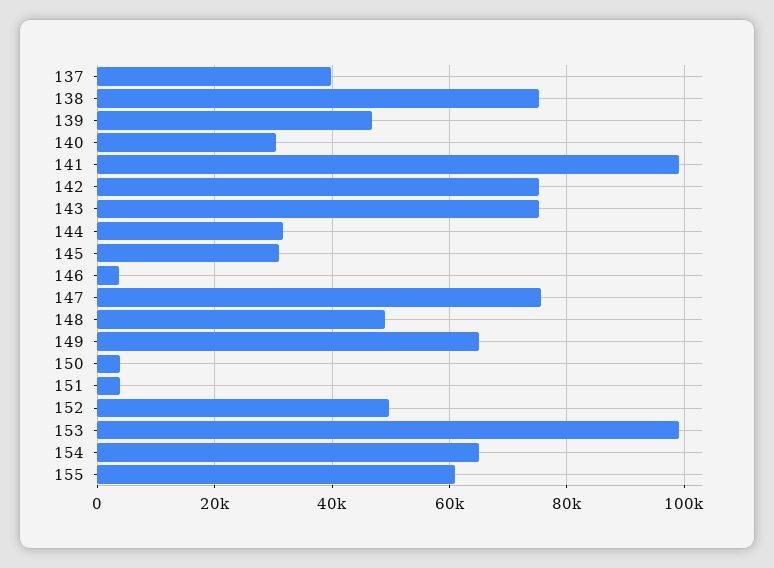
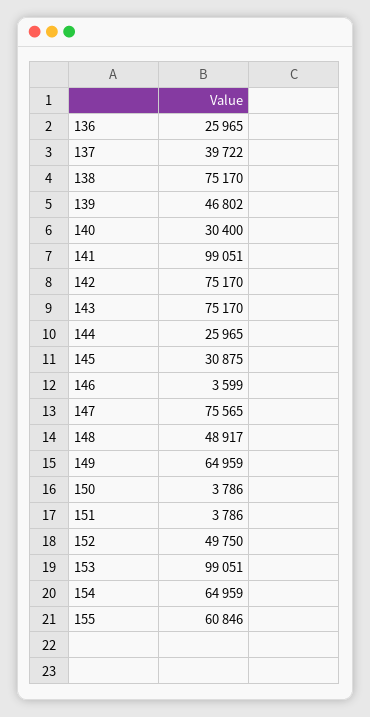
  {
    "137": 39722,
    "138": 75170,
    "139": 46802,
    "140": 30400,
    "141": 99051,
    "142": 75170,
    "143": 75170,
-   "144": 32000,
+   "144": 25965,
    "145": 30875,
    "146": 3599,
    "147": 75565,
    "148": 48917,
    "149": 64959,
    "150": 3786,
    "151": 3786,
    "152": 49750,
    "153": 99051,
    "154": 64959,
-   "155": 60846
+   "155": 60846,
+   "136": 25965
  }

